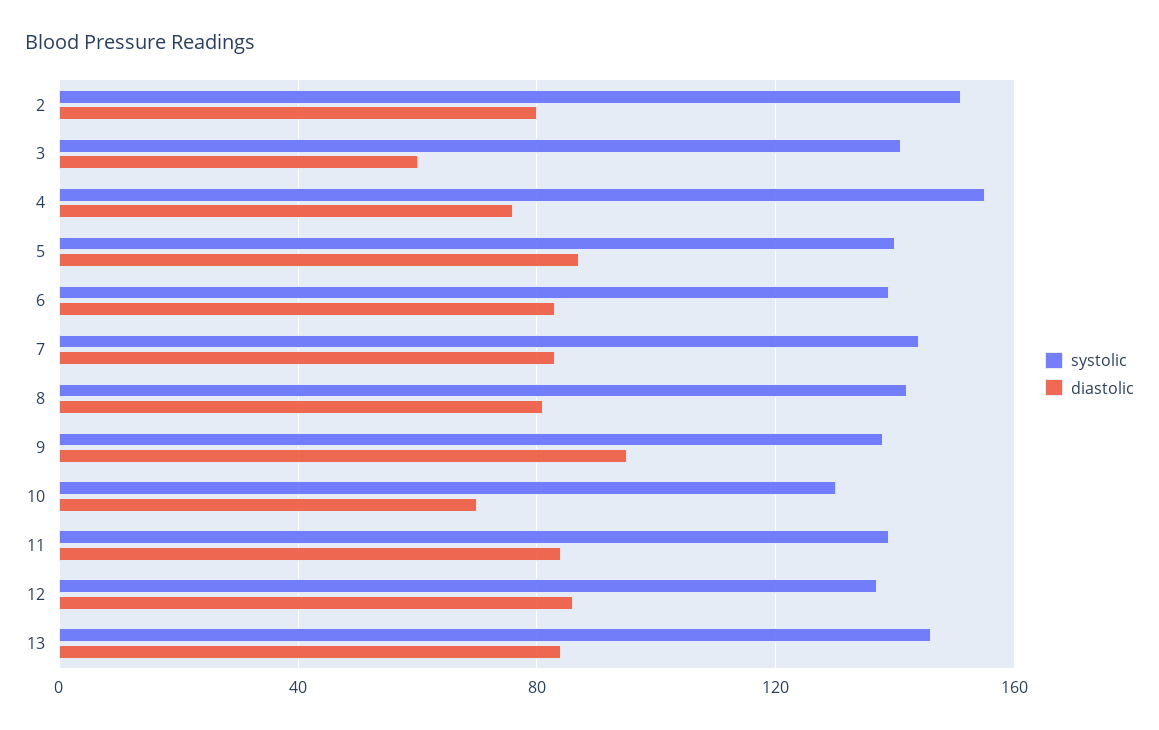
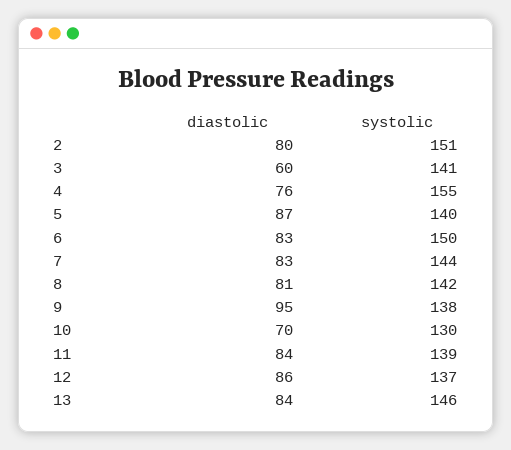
  {
    "systolic": {
      "2": 151,
      "3": 141,
      "4": 155,
      "5": 140,
-     "6": 140,
+     "6": 150,
      "7": 144,
      "8": 142,
      "9": 138,
      "10": 130,
      "11": 139,
      "12": 137,
      "13": 146
    },
    "diastolic": {
      "2": 80,
      "3": 60,
      "4": 76,
      "5": 87,
      "6": 83,
      "7": 83,
      "8": 81,
      "9": 95,
      "10": 70,
      "11": 84,
      "12": 86,
      "13": 84
    }
  }

